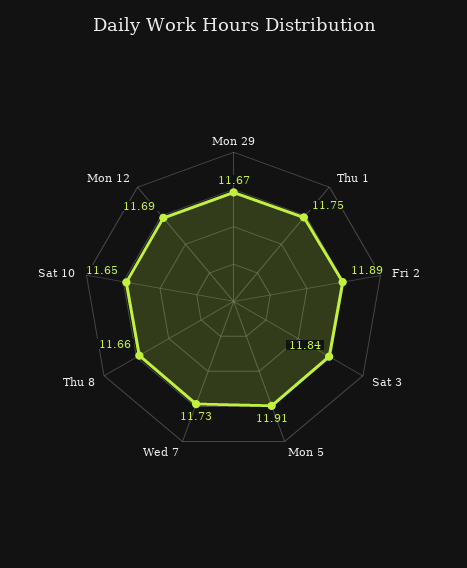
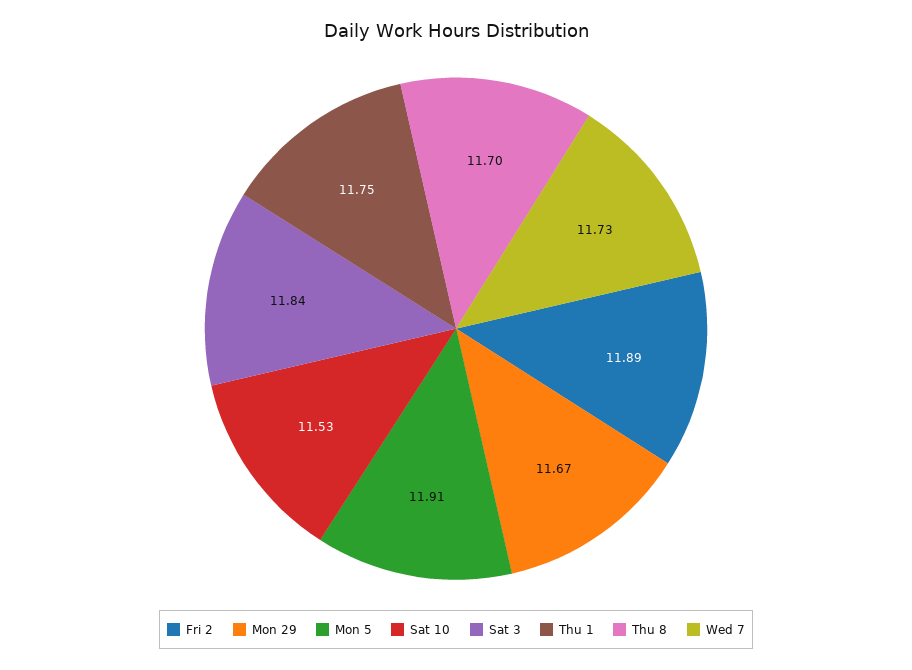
  {
    "Mon 29": 11.67,
    "Thu 1": 11.75,
    "Fri 2": 11.89,
    "Sat 3": 11.84,
    "Mon 5": 11.91,
    "Wed 7": 11.73,
-   "Thu 8": 11.66,
+   "Thu 8": 11.7,
-   "Sat 10": 11.65,
+   "Sat 10": 11.53
-   "Mon 12": 11.69
  }

